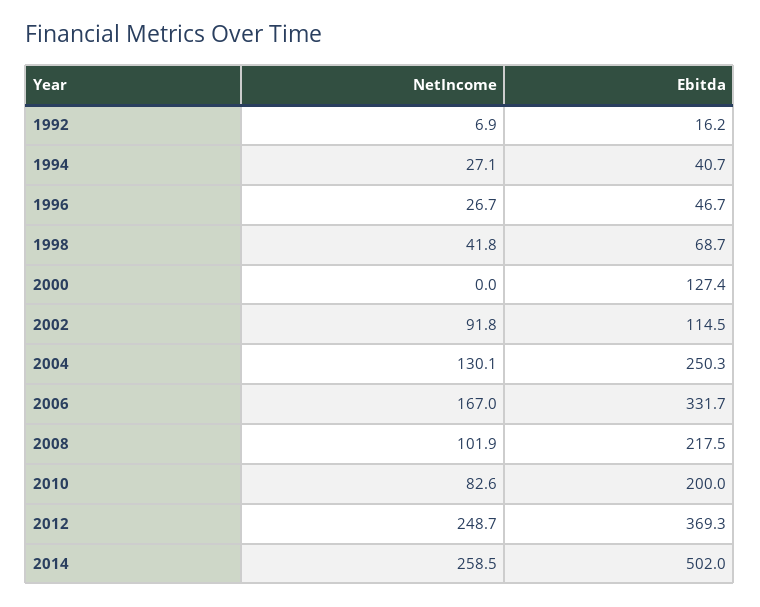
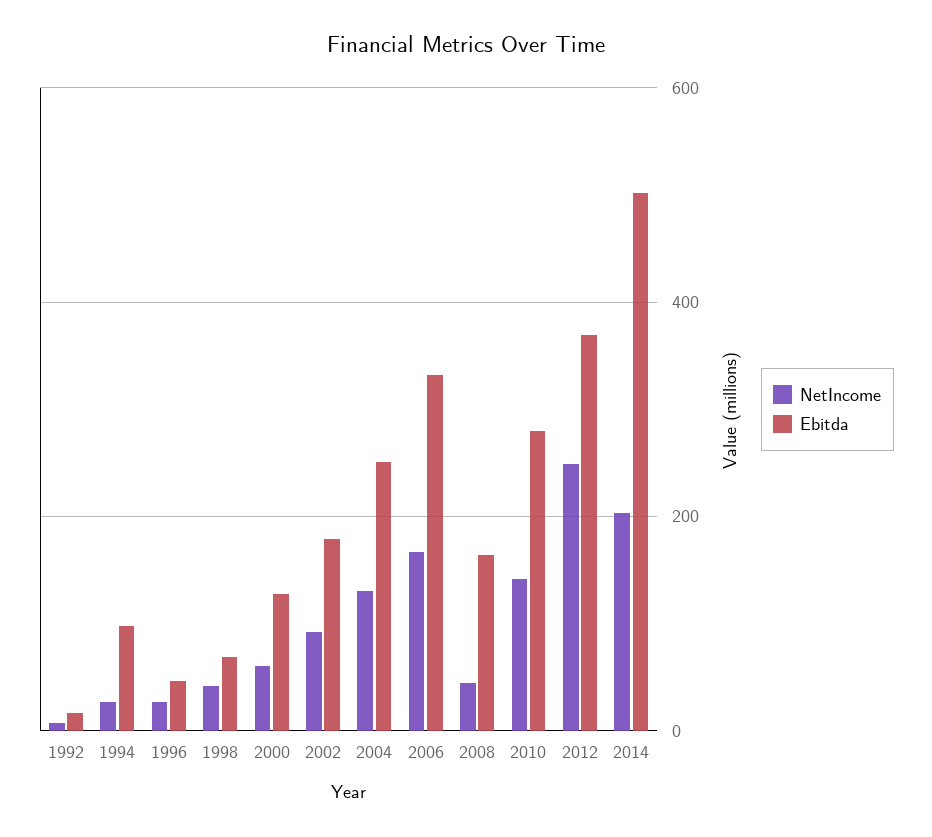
  {
    "NetIncome": {
      "1992": 6.9,
      "1994": 27.1,
      "1996": 26.7,
      "1998": 41.8,
-     "2000": 0,
+     "2000": 60,
      "2002": 91.8,
      "2004": 130.1,
      "2006": 167,
-     "2008": 101.9,
+     "2008": 40,
-     "2010": 82.6,
+     "2010": 140,
      "2012": 248.7,
-     "2014": 258.5
+     "2014": 200
    },
    "Ebitda": {
      "1992": 16.2,
-     "1994": 40.7,
+     "1994": 100,
      "1996": 46.7,
      "1998": 68.7,
      "2000": 127.4,
-     "2002": 114.5,
+     "2002": 180,
      "2004": 250.3,
      "2006": 331.7,
-     "2008": 217.5,
+     "2008": 160,
-     "2010": 200,
+     "2010": 280,
      "2012": 369.3,
      "2014": 502
    }
  }

